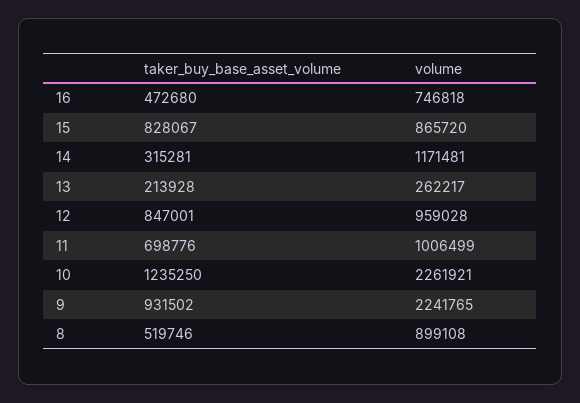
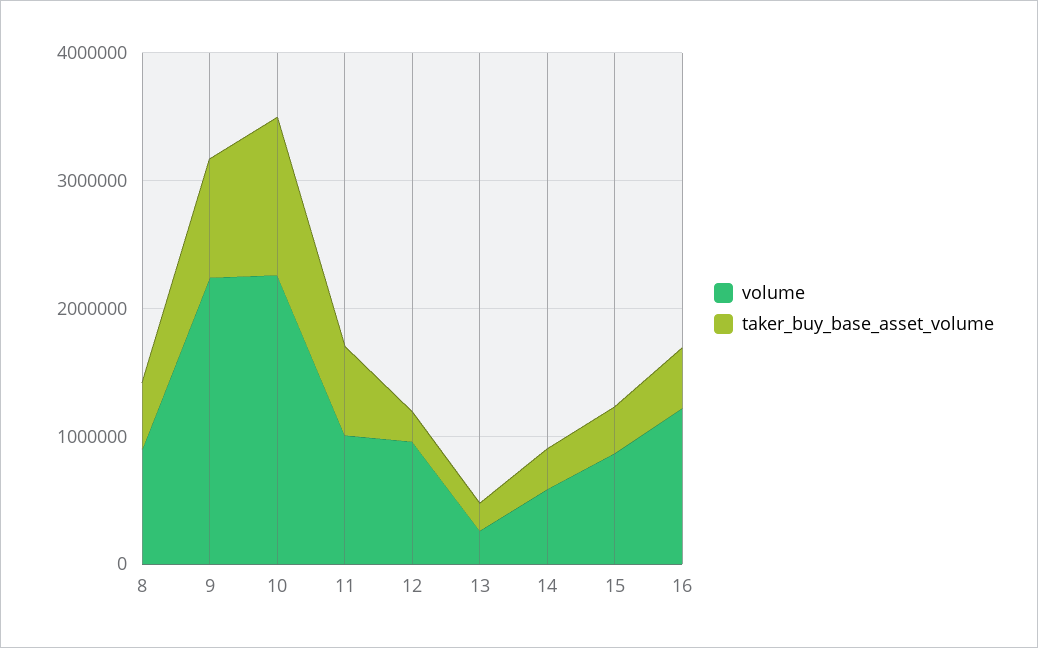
  {
    "taker_buy_base_asset_volume": {
      "16": 472680,
-     "15": 828067,
+     "15": 400000,
      "14": 315281,
      "13": 213928,
-     "12": 847001,
+     "12": 200000,
      "11": 698776,
      "10": 1235250,
      "9": 931502,
      "8": 519746
    },
    "volume": {
-     "16": 746818,
+     "16": 1200000,
      "15": 865720,
-     "14": 1171481,
+     "14": 600000,
      "13": 262217,
      "12": 959028,
      "11": 1006499,
      "10": 2261921,
      "9": 2241765,
      "8": 899108
    }
  }

